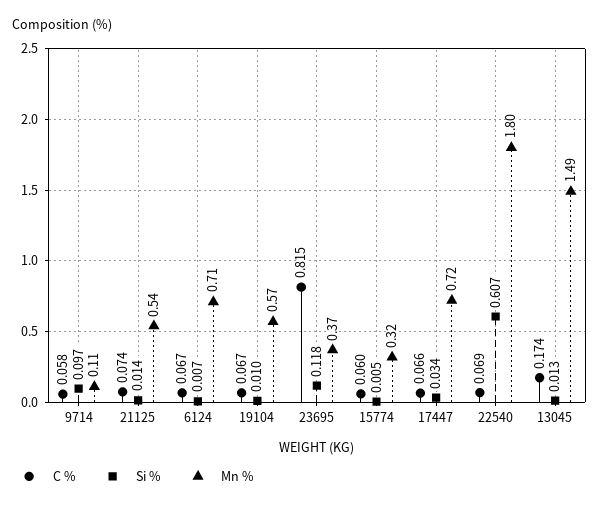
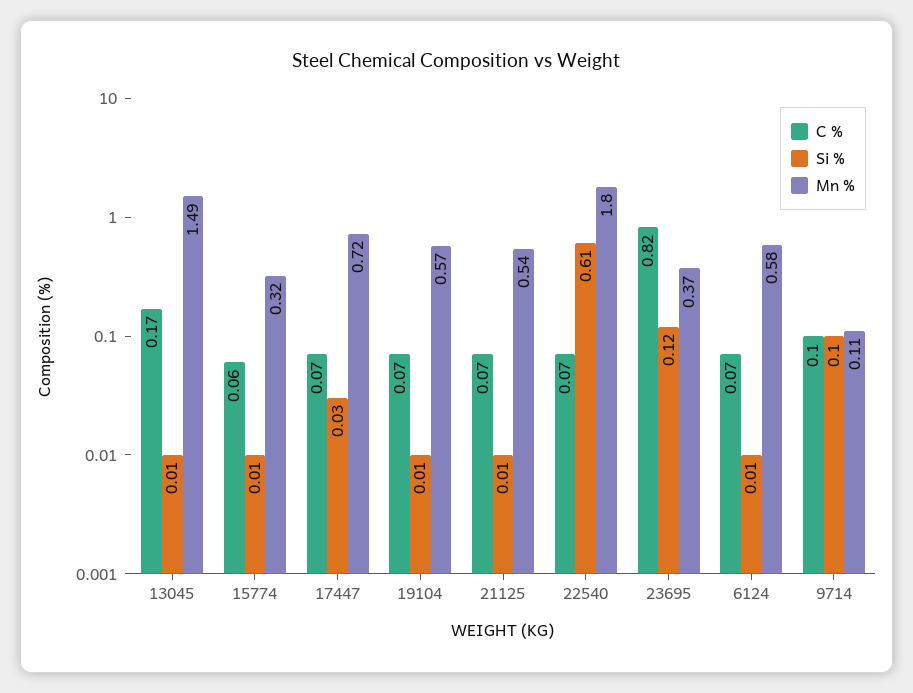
  {
    "C %": {
-     "9714": 0.058,
+     "9714": 0.1,
      "21125": 0.074,
      "6124": 0.067,
      "19104": 0.067,
      "23695": 0.815,
      "15774": 0.06,
      "17447": 0.066,
      "22540": 0.069,
      "13045": 0.174
    },
    "Si %": {
      "9714": 0.097,
      "21125": 0.014,
      "6124": 0.007,
      "19104": 0.01,
      "23695": 0.118,
      "15774": 0.005,
      "17447": 0.034,
      "22540": 0.607,
      "13045": 0.013
    },
    "Mn %": {
      "9714": 0.11,
      "21125": 0.54,
-     "6124": 0.71,
+     "6124": 0.58,
      "19104": 0.57,
      "23695": 0.37,
      "15774": 0.32,
      "17447": 0.72,
      "22540": 1.8,
      "13045": 1.49
    }
  }

